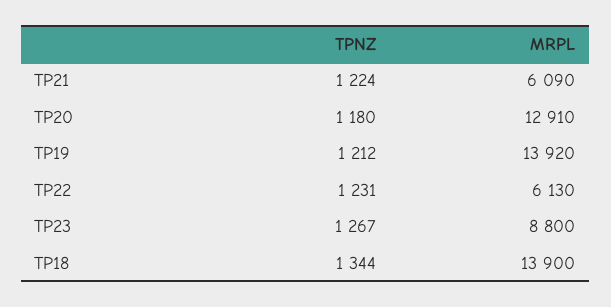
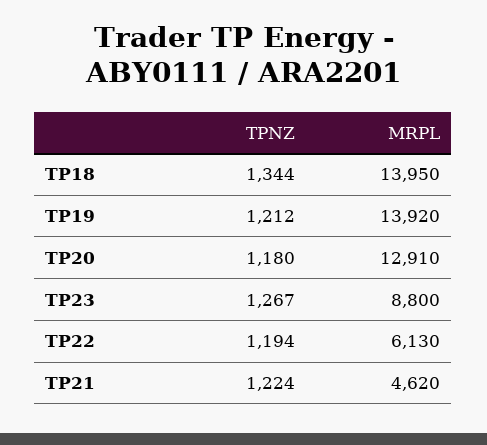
  {
    "TPNZ": {
      "TP21": 1224,
      "TP20": 1180,
      "TP19": 1212,
-     "TP22": 1231,
+     "TP22": 1194,
      "TP23": 1267,
      "TP18": 1344
    },
    "MRPL": {
-     "TP21": 6090,
+     "TP21": 4620,
      "TP20": 12910,
      "TP19": 13920,
      "TP22": 6130,
      "TP23": 8800,
-     "TP18": 13900
+     "TP18": 13950
    }
  }

